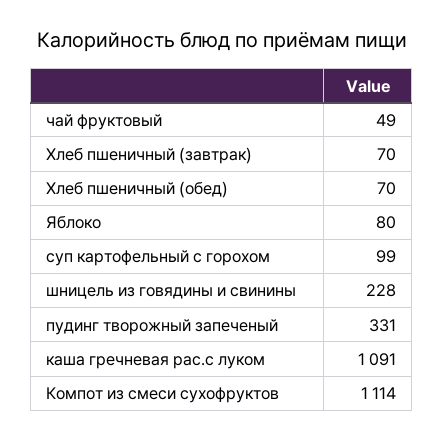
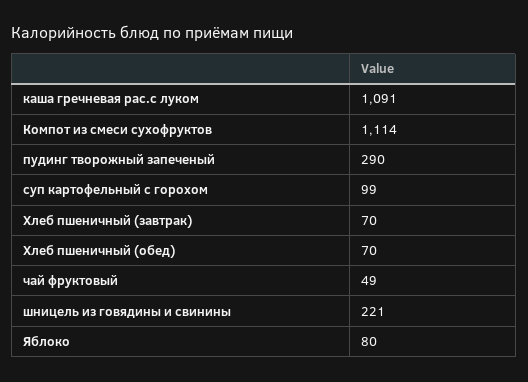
  {
    "чай фруктовый": 49,
    "Хлеб пшеничный (завтрак)": 70,
    "Хлеб пшеничный (обед)": 70,
    "Яблоко": 80,
    "суп картофельный с горохом": 99,
-   "шницель из говядины и свинины": 228,
+   "шницель из говядины и свинины": 221,
-   "пудинг творожный запеченый": 331,
+   "пудинг творожный запеченый": 290,
    "каша гречневая рас.с луком": 1091,
    "Компот из смеси сухофруктов": 1114
  }

